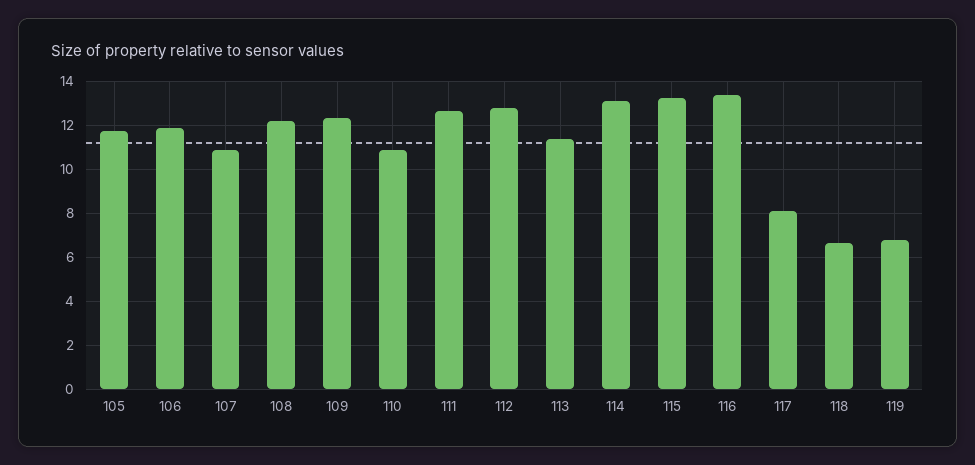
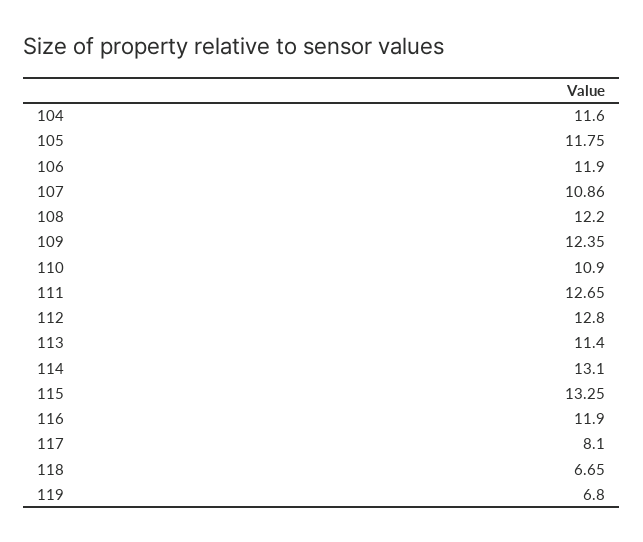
  {
    "105": 11.75,
    "106": 11.9,
    "107": 10.86,
    "108": 12.2,
    "109": 12.35,
    "110": 10.9,
    "111": 12.65,
    "112": 12.8,
    "113": 11.4,
    "114": 13.1,
    "115": 13.25,
-   "116": 13.5,
+   "116": 11.9,
    "117": 8.1,
    "118": 6.65,
-   "119": 6.8
+   "119": 6.8,
+   "104": 11.6
  }

